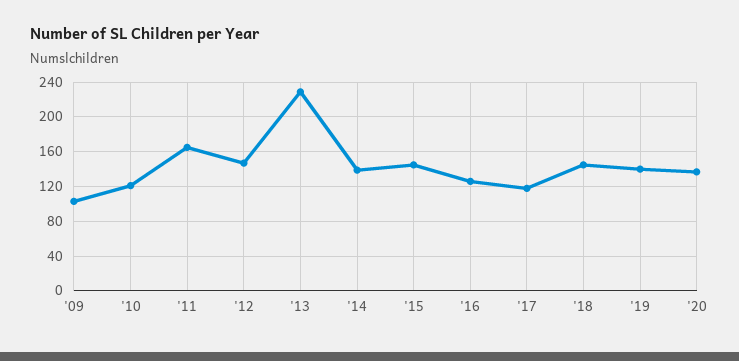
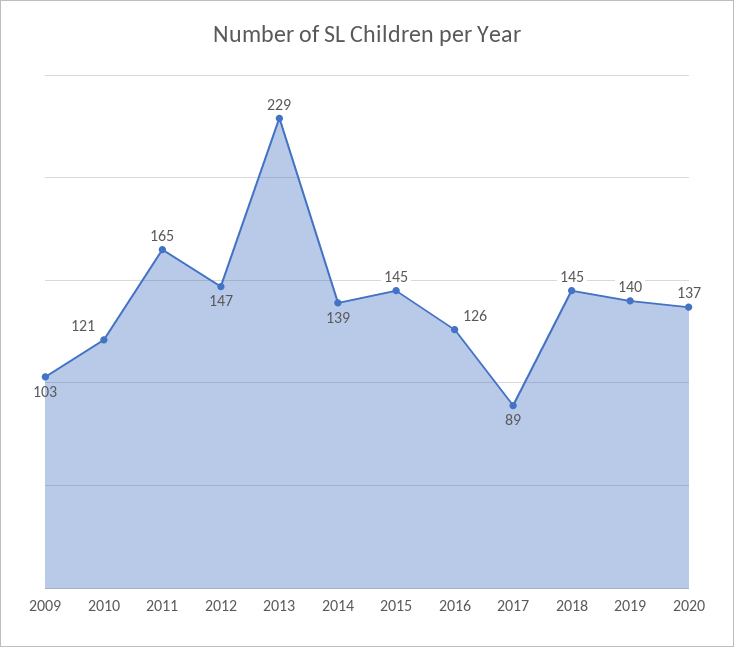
  {
    "'09": 103,
    "'10": 121,
    "'11": 165,
    "'12": 147,
    "'13": 229,
    "'14": 139,
    "'15": 145,
    "'16": 126,
-   "'17": 120,
+   "'17": 89,
    "'18": 145,
    "'19": 140,
    "'20": 137
  }

